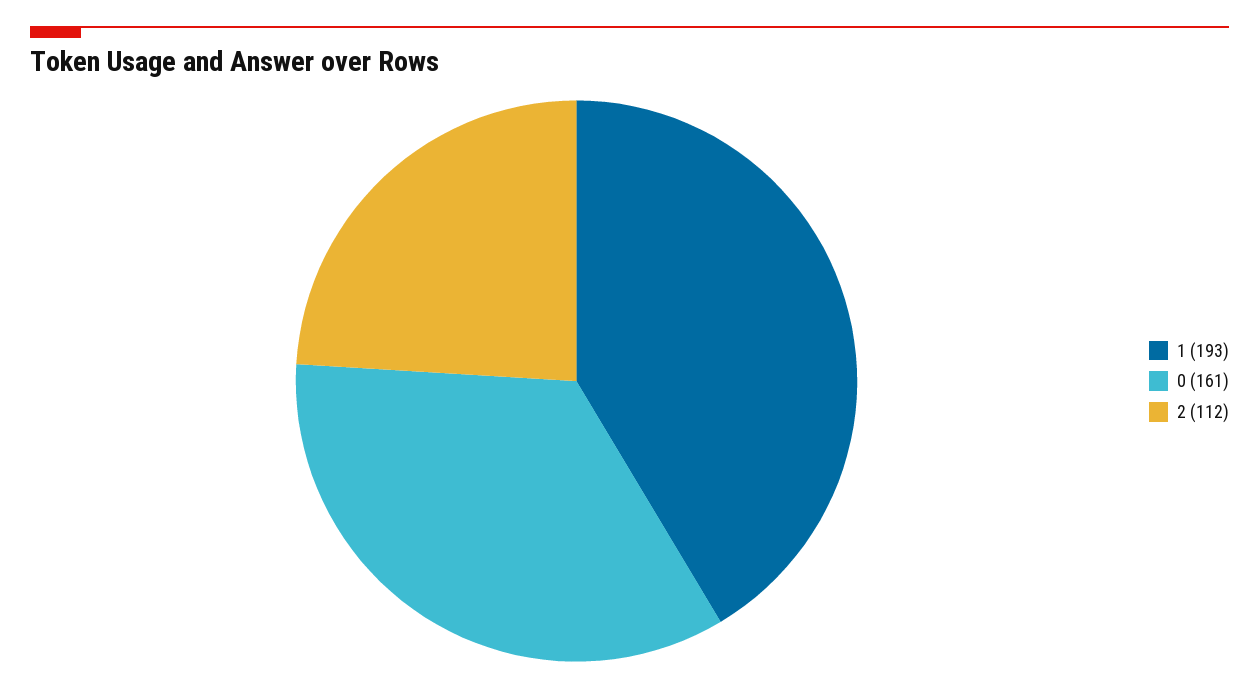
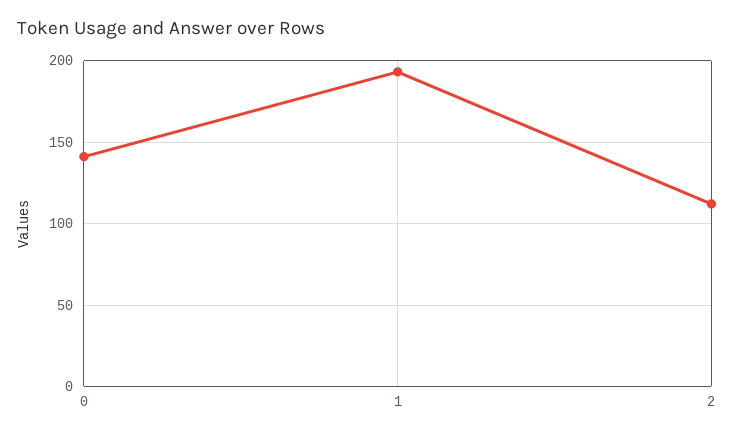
  {
    "1": 193,
-   "0": 161,
+   "0": 140,
    "2": 112
  }

